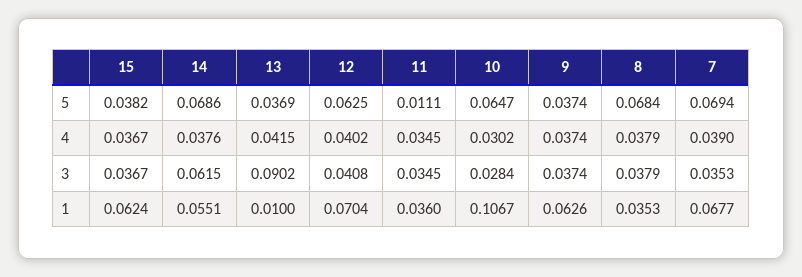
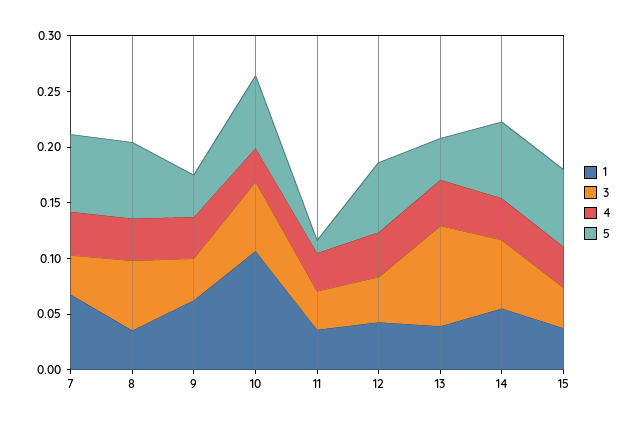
  {
    "5": {
-     "15": 0.0382,
+     "15": 0.07,
      "14": 0.0686,
      "13": 0.0369,
      "12": 0.0625,
      "11": 0.0111,
      "10": 0.0647,
      "9": 0.0374,
      "8": 0.0684,
      "7": 0.0694
    },
    "4": {
      "15": 0.0367,
      "14": 0.0376,
      "13": 0.0415,
      "12": 0.0402,
      "11": 0.0345,
      "10": 0.0302,
      "9": 0.0374,
      "8": 0.0379,
      "7": 0.039
    },
    "3": {
      "15": 0.0367,
      "14": 0.0615,
      "13": 0.0902,
      "12": 0.0408,
      "11": 0.0345,
-     "10": 0.0284,
+     "10": 0.06,
      "9": 0.0374,
-     "8": 0.0379,
+     "8": 0.06,
      "7": 0.0353
    },
    "1": {
-     "15": 0.0624,
+     "15": 0.04,
      "14": 0.0551,
-     "13": 0.01,
+     "13": 0.04,
-     "12": 0.0704,
+     "12": 0.04,
      "11": 0.036,
      "10": 0.1067,
      "9": 0.0626,
      "8": 0.0353,
      "7": 0.0677
    }
  }

